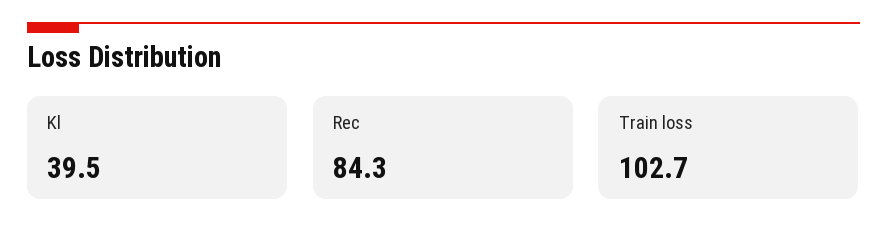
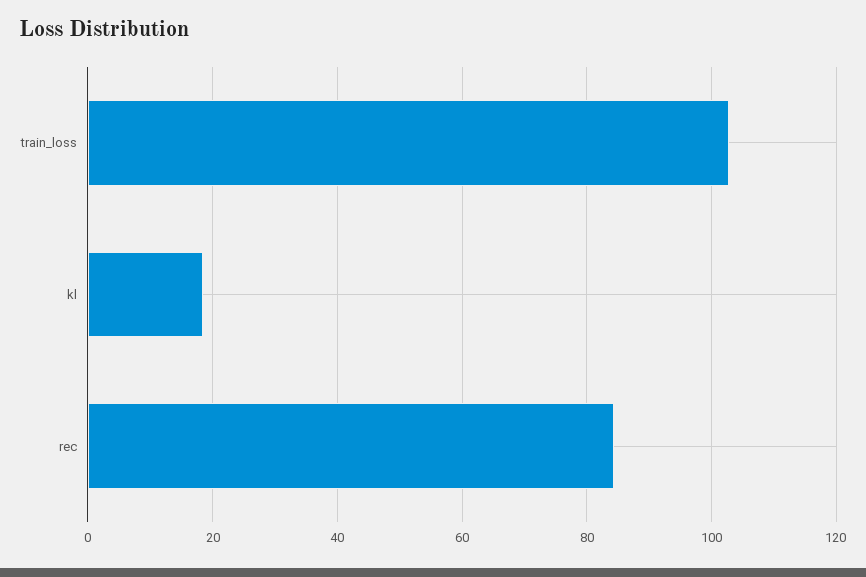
  {
-   "Kl": 39.5,
+   "Kl": 18,
    "Rec": 84.3,
    "Train loss": 102.7
  }

